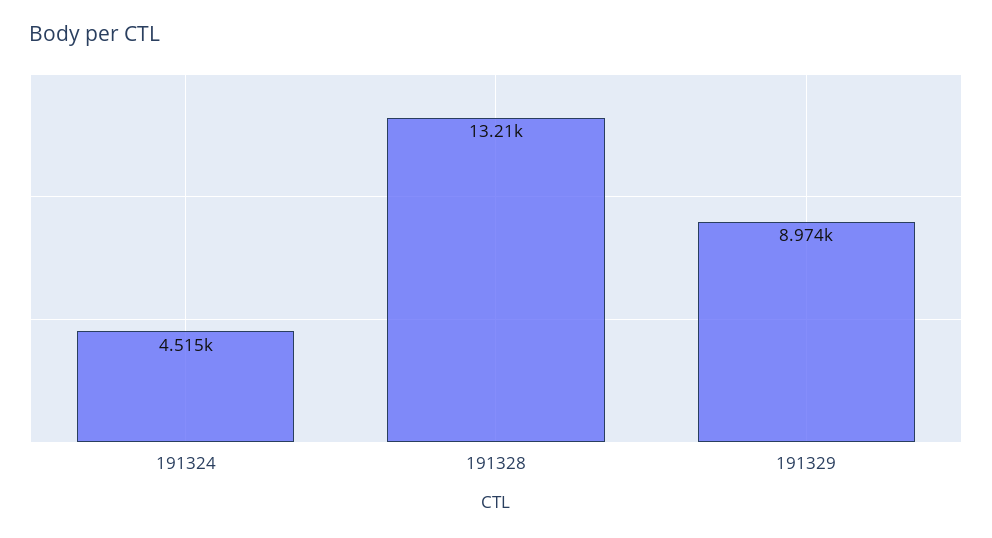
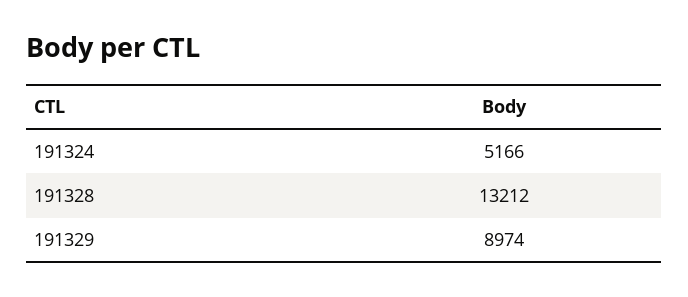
  {
-   "191324": 4515,
+   "191324": 5166,
    "191328": 13212,
    "191329": 8974
  }

